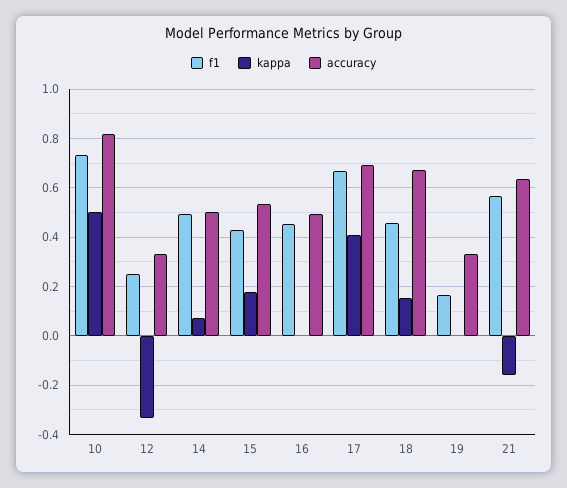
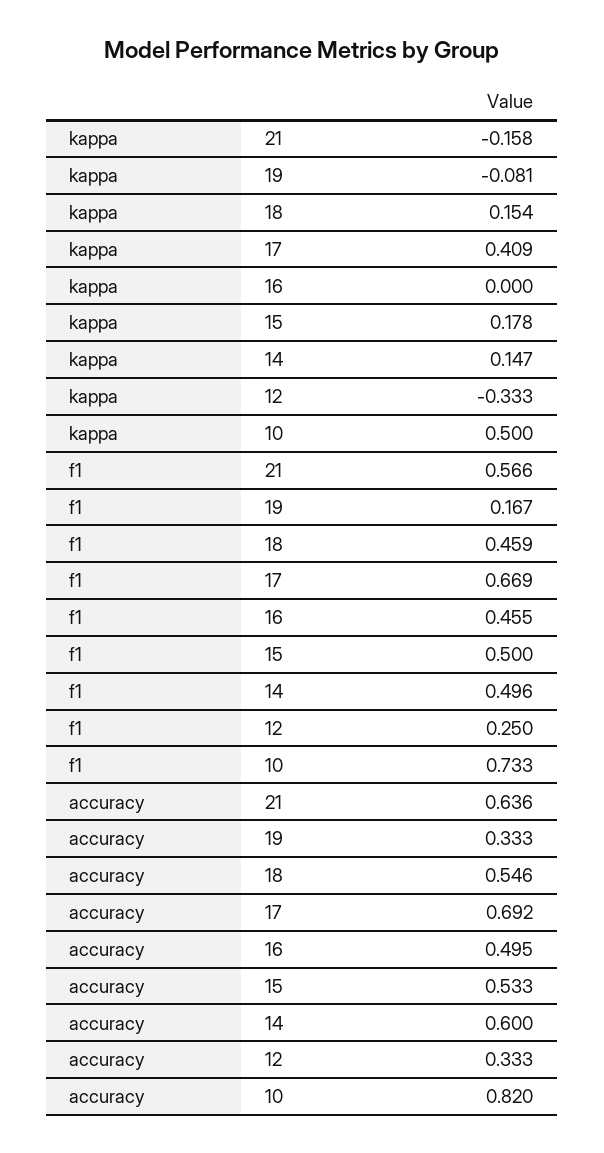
  {
    "f1": {
      "10": 0.733,
      "12": 0.25,
      "14": 0.496,
-     "15": 0.425,
+     "15": 0.5,
      "16": 0.455,
      "17": 0.669,
      "18": 0.459,
      "19": 0.167,
      "21": 0.566
    },
    "kappa": {
      "10": 0.5,
      "12": -0.333,
-     "14": 0.075,
+     "14": 0.147,
      "15": 0.178,
      "16": 0,
      "17": 0.409,
      "18": 0.154,
-     "19": 0,
+     "19": -0.081,
      "21": -0.158
    },
    "accuracy": {
      "10": 0.82,
      "12": 0.333,
-     "14": 0.5,
+     "14": 0.6,
      "15": 0.533,
      "16": 0.495,
      "17": 0.692,
-     "18": 0.675,
+     "18": 0.546,
      "19": 0.333,
      "21": 0.636
    }
  }

